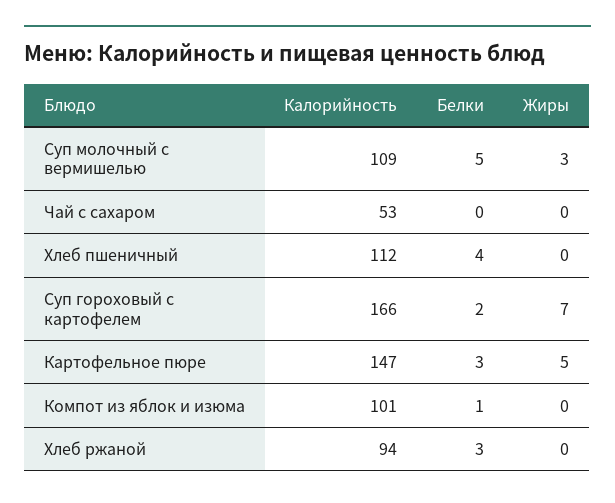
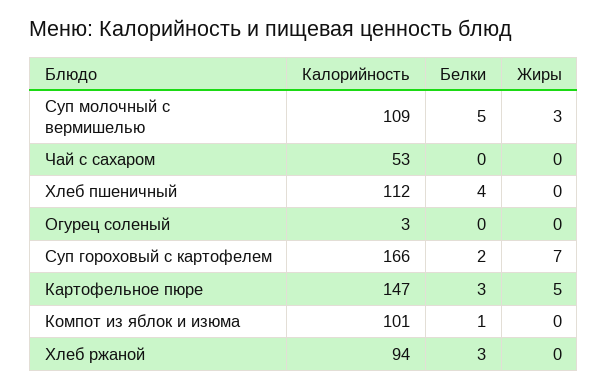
  {
    "Калорийность": {
      "Суп молочный с вермишелью": 109,
      "Чай с сахаром": 53,
      "Хлеб пшеничный": 112,
      "Суп гороховый с картофелем": 166,
      "Картофельное пюре": 147,
      "Компот из яблок и изюма": 101,
-     "Хлеб ржаной": 94
+     "Хлеб ржаной": 94,
+     "Огурец соленый": 3
    },
    "Белки": {
      "Суп молочный с вермишелью": 5,
      "Чай с сахаром": 0,
      "Хлеб пшеничный": 4,
      "Суп гороховый с картофелем": 2,
      "Картофельное пюре": 3,
      "Компот из яблок и изюма": 1,
-     "Хлеб ржаной": 3
+     "Хлеб ржаной": 3,
+     "Огурец соленый": 0
    },
    "Жиры": {
      "Суп молочный с вермишелью": 3,
      "Чай с сахаром": 0,
      "Хлеб пшеничный": 0,
      "Суп гороховый с картофелем": 7,
      "Картофельное пюре": 5,
      "Компот из яблок и изюма": 0,
-     "Хлеб ржаной": 0
+     "Хлеб ржаной": 0,
+     "Огурец соленый": 0
    }
  }

